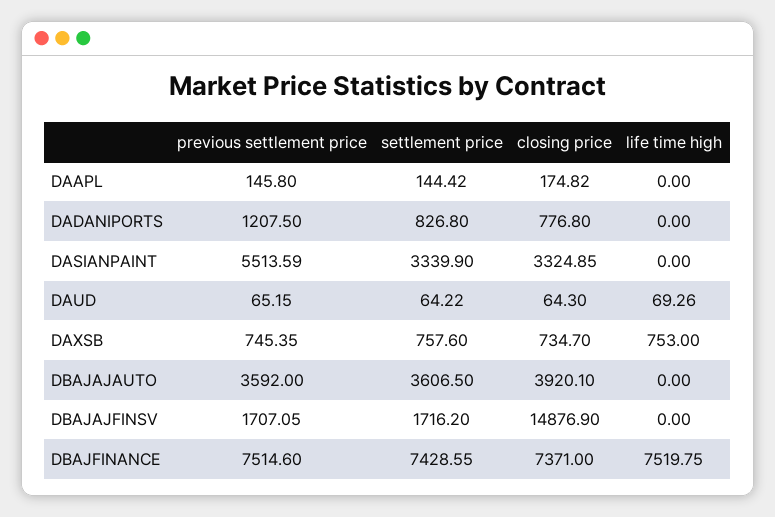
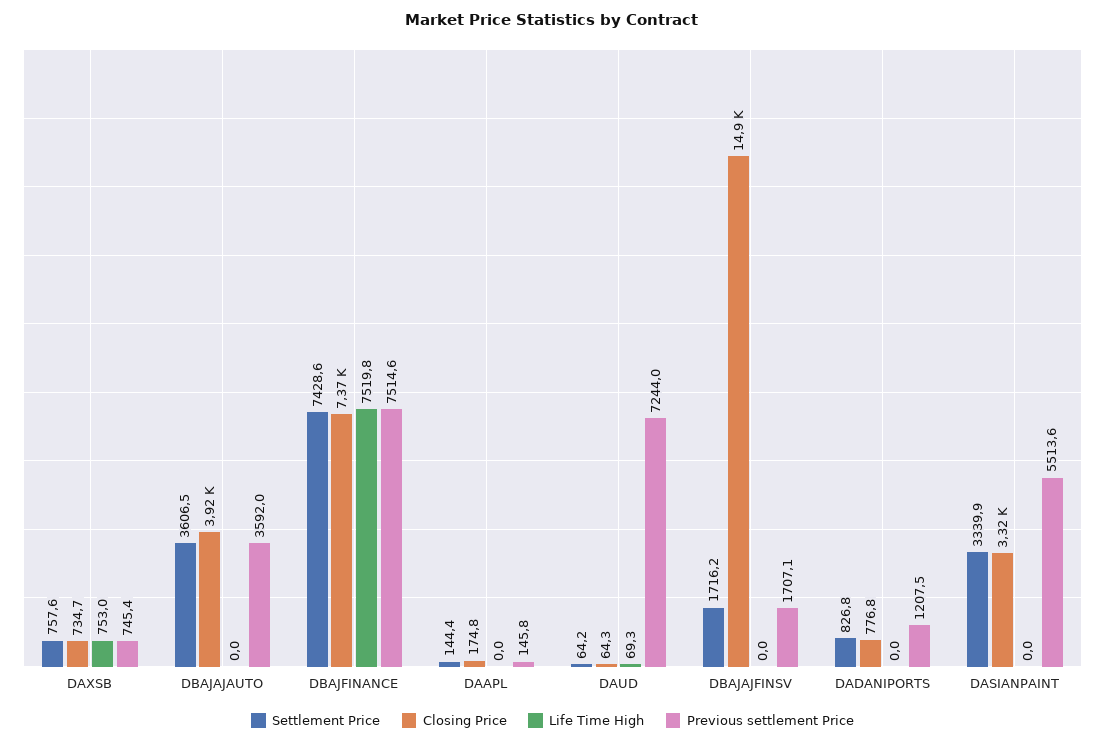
  {
    "previous settlement price": {
      "DAAPL": 145.8,
      "DADANIPORTS": 1207.5,
      "DASIANPAINT": 5513.59,
-     "DAUD": 65.15,
+     "DAUD": 7244,
      "DAXSB": 745.35,
      "DBAJAJAUTO": 3592,
      "DBAJAJFINSV": 1707.05,
      "DBAJFINANCE": 7514.6
    },
    "settlement price": {
      "DAAPL": 144.42,
      "DADANIPORTS": 826.8,
      "DASIANPAINT": 3339.9,
      "DAUD": 64.22,
      "DAXSB": 757.6,
      "DBAJAJAUTO": 3606.5,
      "DBAJAJFINSV": 1716.2,
      "DBAJFINANCE": 7428.55
    },
    "closing price": {
      "DAAPL": 174.82,
      "DADANIPORTS": 776.8,
      "DASIANPAINT": 3324.85,
      "DAUD": 64.3,
      "DAXSB": 734.7,
      "DBAJAJAUTO": 3920.1,
      "DBAJAJFINSV": 14876.9,
      "DBAJFINANCE": 7371
    },
    "life time high": {
      "DAAPL": 0,
      "DADANIPORTS": 0,
      "DASIANPAINT": 0,
      "DAUD": 69.26,
      "DAXSB": 753,
      "DBAJAJAUTO": 0,
      "DBAJAJFINSV": 0,
      "DBAJFINANCE": 7519.75
    }
  }

